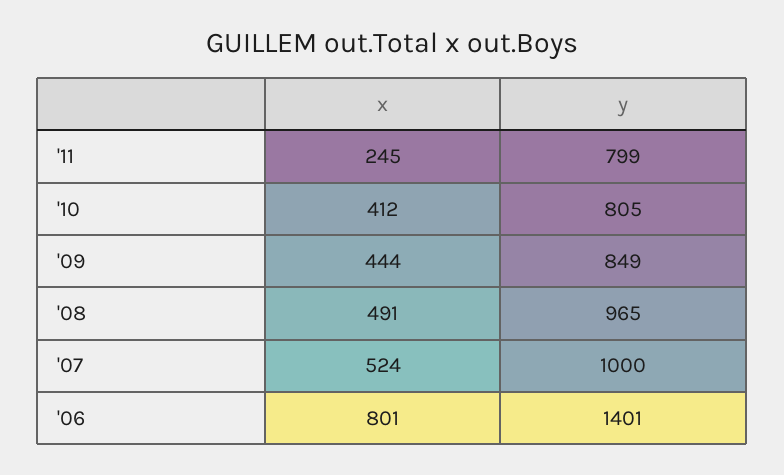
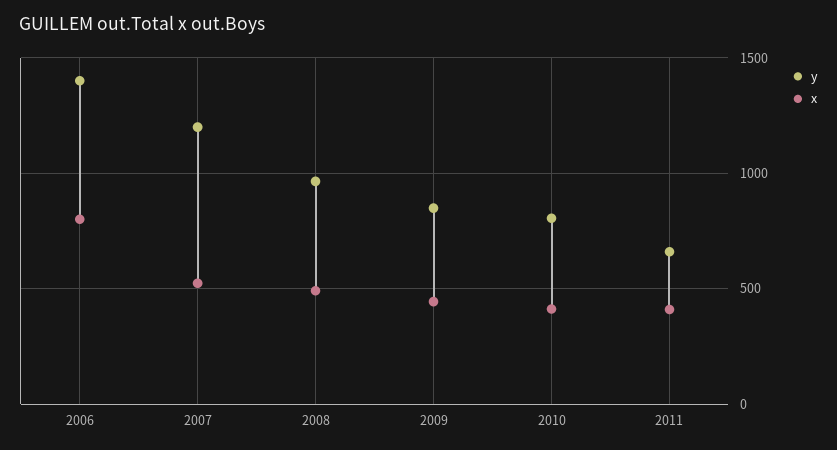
  {
    "x": {
-     "'11": 245,
+     "'11": 400,
      "'10": 412,
      "'09": 444,
      "'08": 491,
      "'07": 524,
      "'06": 801
    },
    "y": {
-     "'11": 799,
+     "'11": 650,
      "'10": 805,
      "'09": 849,
      "'08": 965,
-     "'07": 1000,
+     "'07": 1200,
      "'06": 1401
    }
  }

